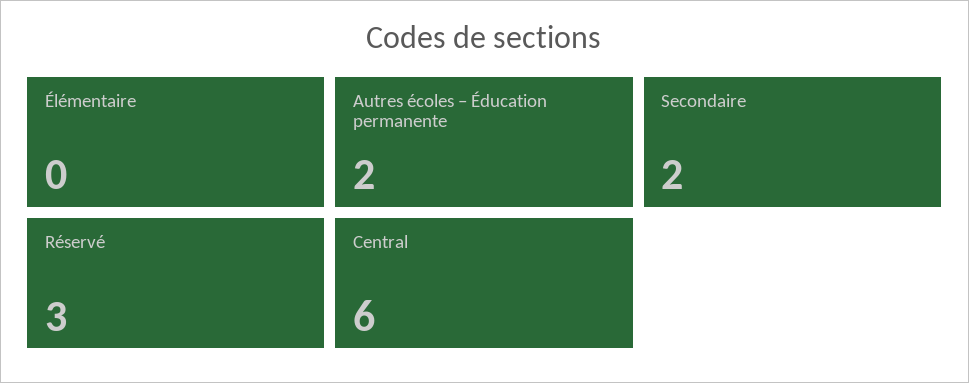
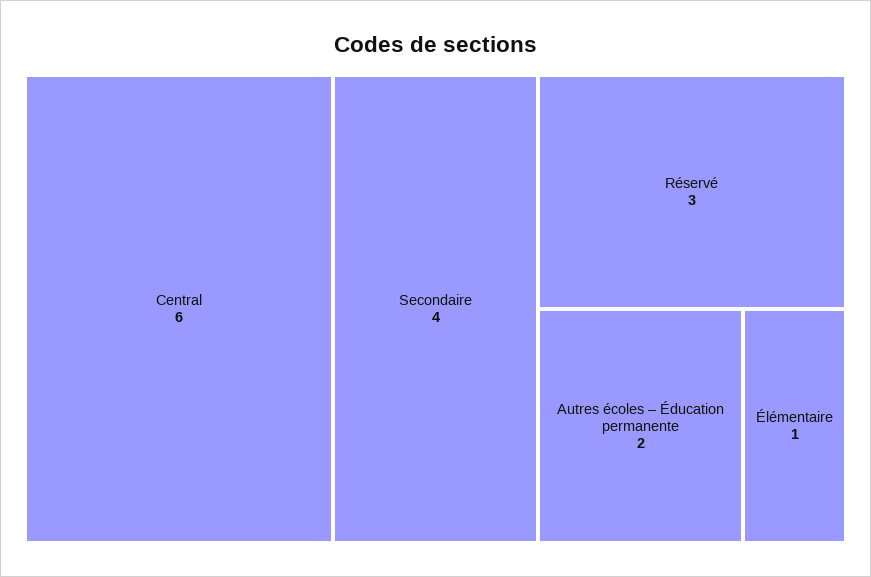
  {
-   "Élémentaire": 0,
+   "Élémentaire": 1,
    "Autres écoles – Éducation permanente": 2,
-   "Secondaire": 2,
+   "Secondaire": 4,
    "Réservé": 3,
    "Central": 6
  }

